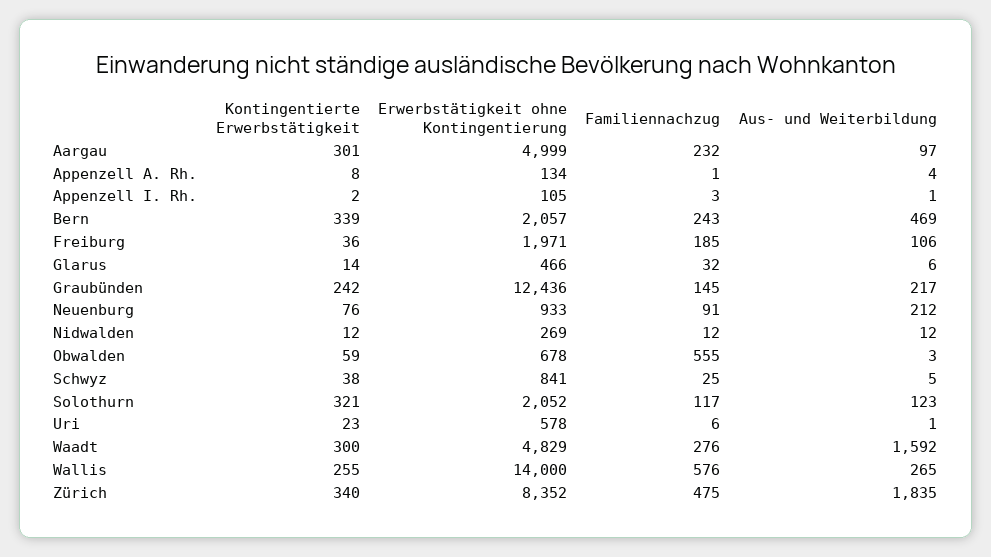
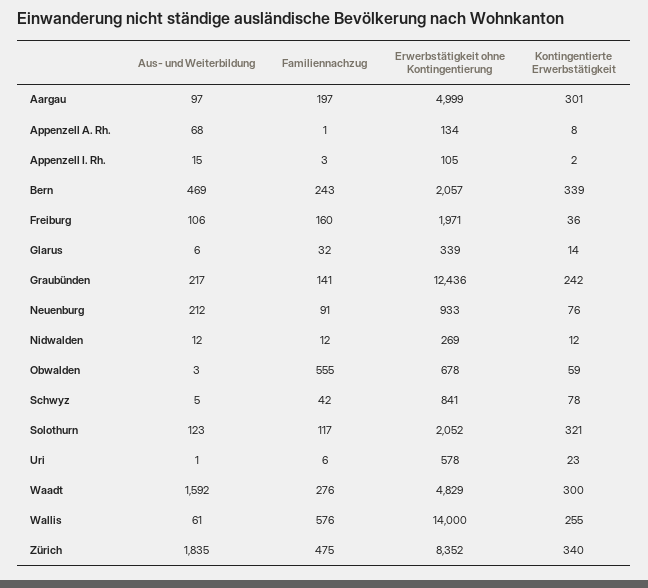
  {
    "Kontingentierte Erwerbstätigkeit": {
      "Aargau": 301,
      "Appenzell A. Rh.": 8,
      "Appenzell I. Rh.": 2,
      "Bern": 339,
      "Freiburg": 36,
      "Glarus": 14,
      "Graubünden": 242,
      "Neuenburg": 76,
      "Nidwalden": 12,
      "Obwalden": 59,
-     "Schwyz": 38,
+     "Schwyz": 78,
      "Solothurn": 321,
      "Uri": 23,
      "Waadt": 300,
      "Wallis": 255,
      "Zürich": 340
    },
    "Erwerbstätigkeit ohne Kontingentierung": {
      "Aargau": 4999,
      "Appenzell A. Rh.": 134,
      "Appenzell I. Rh.": 105,
      "Bern": 2057,
      "Freiburg": 1971,
-     "Glarus": 466,
+     "Glarus": 339,
      "Graubünden": 12436,
      "Neuenburg": 933,
      "Nidwalden": 269,
      "Obwalden": 678,
      "Schwyz": 841,
      "Solothurn": 2052,
      "Uri": 578,
      "Waadt": 4829,
      "Wallis": 14000,
      "Zürich": 8352
    },
    "Familiennachzug": {
-     "Aargau": 232,
+     "Aargau": 197,
      "Appenzell A. Rh.": 1,
      "Appenzell I. Rh.": 3,
      "Bern": 243,
-     "Freiburg": 185,
+     "Freiburg": 160,
      "Glarus": 32,
-     "Graubünden": 145,
+     "Graubünden": 141,
      "Neuenburg": 91,
      "Nidwalden": 12,
      "Obwalden": 555,
-     "Schwyz": 25,
+     "Schwyz": 42,
      "Solothurn": 117,
      "Uri": 6,
      "Waadt": 276,
      "Wallis": 576,
      "Zürich": 475
    },
    "Aus- und Weiterbildung": {
      "Aargau": 97,
-     "Appenzell A. Rh.": 4,
+     "Appenzell A. Rh.": 68,
-     "Appenzell I. Rh.": 1,
+     "Appenzell I. Rh.": 15,
      "Bern": 469,
      "Freiburg": 106,
      "Glarus": 6,
      "Graubünden": 217,
      "Neuenburg": 212,
      "Nidwalden": 12,
      "Obwalden": 3,
      "Schwyz": 5,
      "Solothurn": 123,
      "Uri": 1,
      "Waadt": 1592,
-     "Wallis": 265,
+     "Wallis": 61,
      "Zürich": 1835
    }
  }

